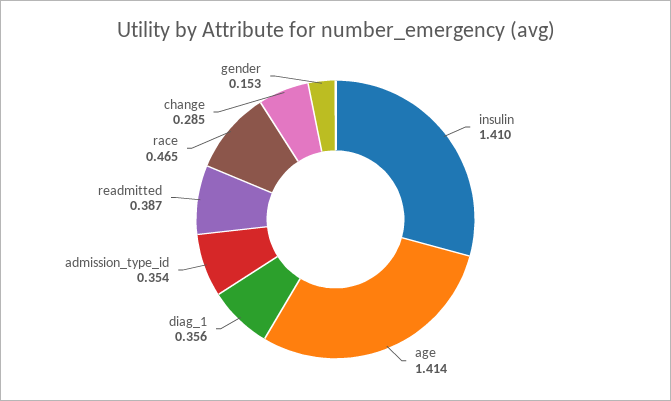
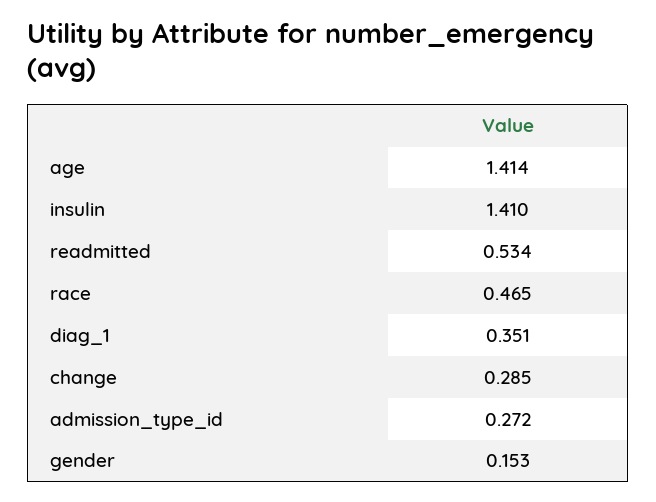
  {
    "insulin": 1.41,
    "age": 1.414,
-   "diag_1": 0.356,
+   "diag_1": 0.351,
-   "admission_type_id": 0.354,
+   "admission_type_id": 0.272,
-   "readmitted": 0.387,
+   "readmitted": 0.534,
    "race": 0.465,
    "change": 0.285,
    "gender": 0.153
  }

